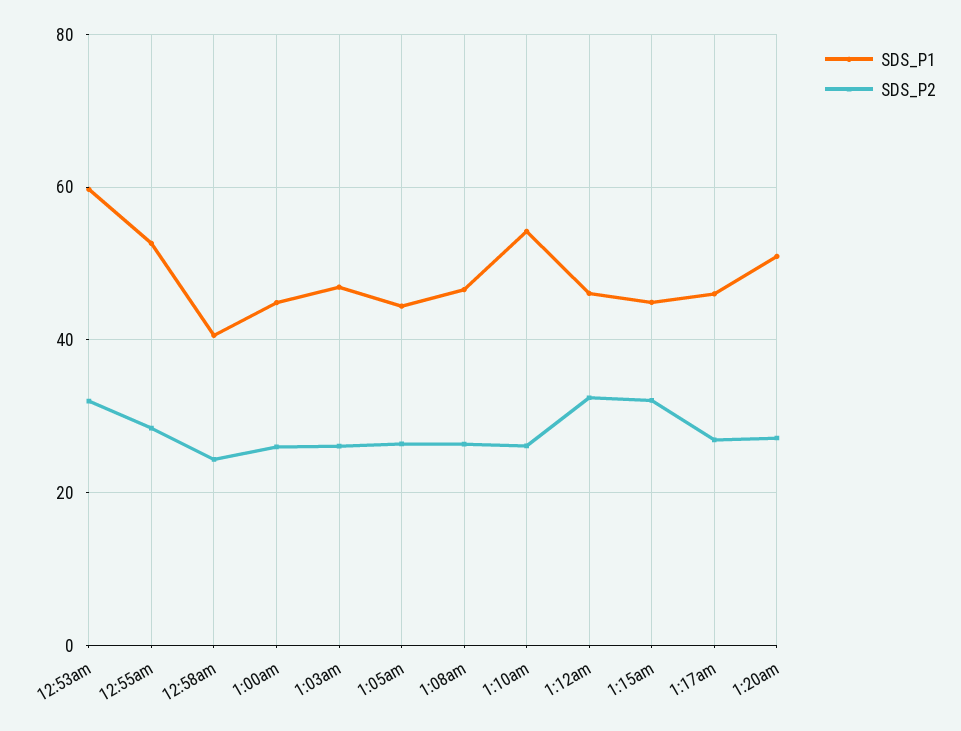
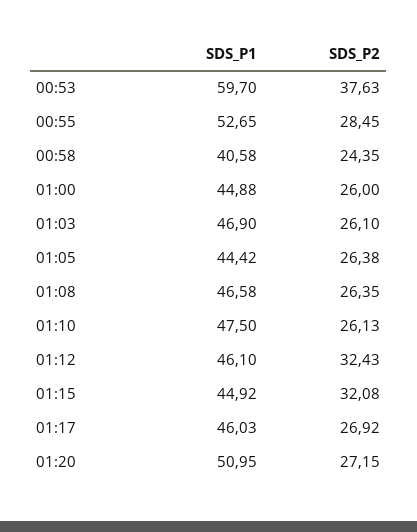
  {
    "SDS_P1": {
      "12:53am": 59.7,
      "12:55am": 52.65,
      "12:58am": 40.58,
      "1:00am": 44.88,
      "1:03am": 46.9,
      "1:05am": 44.42,
      "1:08am": 46.58,
-     "1:10am": 54,
+     "1:10am": 47.5,
      "1:12am": 46.1,
      "1:15am": 44.92,
      "1:17am": 46.03,
      "1:20am": 50.95
    },
    "SDS_P2": {
-     "12:53am": 32,
+     "12:53am": 37.63,
      "12:55am": 28.45,
      "12:58am": 24.35,
      "1:00am": 26,
      "1:03am": 26.1,
      "1:05am": 26.38,
      "1:08am": 26.35,
      "1:10am": 26.13,
      "1:12am": 32.43,
      "1:15am": 32.08,
      "1:17am": 26.92,
      "1:20am": 27.15
    }
  }

